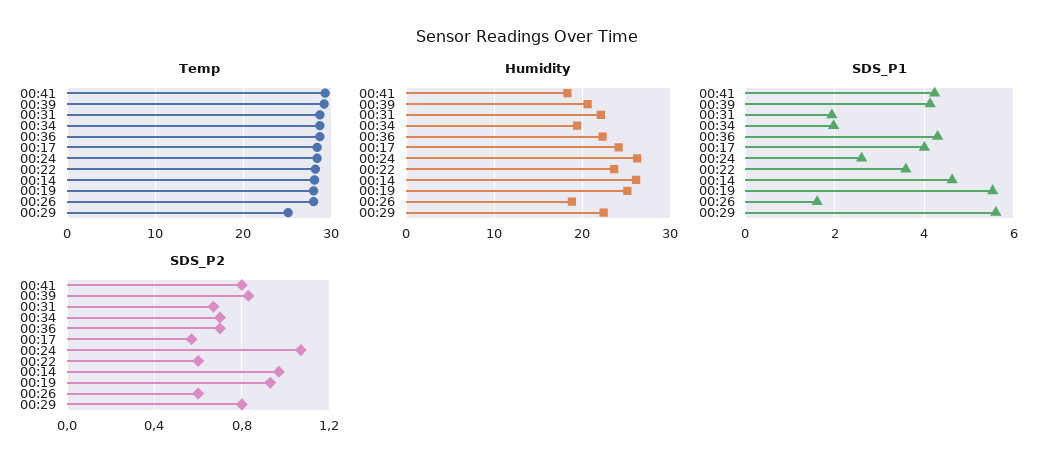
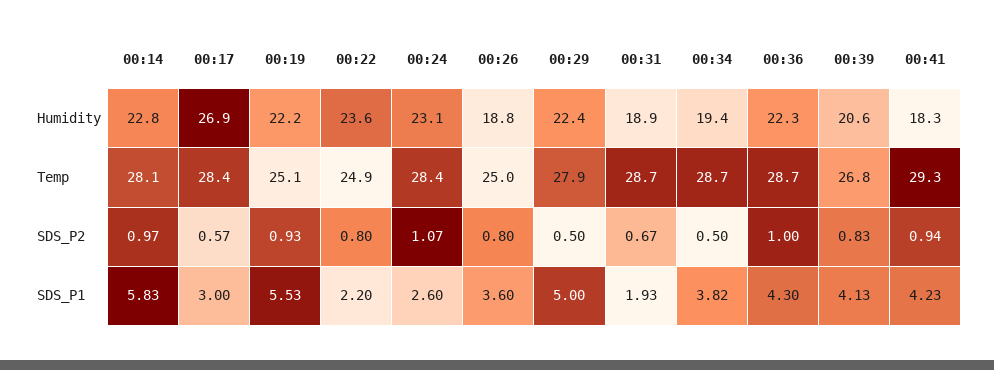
  {
    "Temp": {
      "00:41": 29.3,
-     "00:39": 29,
+     "00:39": 26.8,
      "00:31": 28.7,
      "00:34": 28.7,
      "00:36": 28.7,
      "00:17": 28.4,
      "00:24": 28.4,
-     "00:22": 28,
+     "00:22": 24.9,
      "00:14": 28.1,
-     "00:19": 28,
+     "00:19": 25.1,
-     "00:26": 28,
+     "00:26": 25,
-     "00:29": 25
+     "00:29": 27.9
    },
    "Humidity": {
      "00:41": 18.3,
      "00:39": 20.6,
-     "00:31": 22,
+     "00:31": 18.9,
      "00:34": 19.4,
      "00:36": 22.3,
-     "00:17": 24,
+     "00:17": 26.9,
-     "00:24": 26,
+     "00:24": 23.1,
      "00:22": 23.6,
-     "00:14": 26,
+     "00:14": 22.8,
-     "00:19": 25,
+     "00:19": 22.2,
      "00:26": 18.8,
      "00:29": 22.4
    },
    "SDS_P1": {
      "00:41": 4.23,
      "00:39": 4.13,
      "00:31": 1.93,
-     "00:34": 2,
+     "00:34": 3.82,
      "00:36": 4.3,
-     "00:17": 4,
+     "00:17": 3,
      "00:24": 2.6,
-     "00:22": 3.6,
+     "00:22": 2.2,
-     "00:14": 4.6,
+     "00:14": 5.83,
      "00:19": 5.53,
-     "00:26": 1.6,
+     "00:26": 3.6,
-     "00:29": 5.6
+     "00:29": 5
    },
    "SDS_P2": {
-     "00:41": 0.8,
+     "00:41": 0.94,
      "00:39": 0.83,
      "00:31": 0.67,
-     "00:34": 0.7,
+     "00:34": 0.5,
-     "00:36": 0.7,
+     "00:36": 1,
      "00:17": 0.57,
      "00:24": 1.07,
-     "00:22": 0.6,
+     "00:22": 0.8,
      "00:14": 0.97,
      "00:19": 0.93,
-     "00:26": 0.6,
+     "00:26": 0.8,
-     "00:29": 0.8
+     "00:29": 0.5
    }
  }

